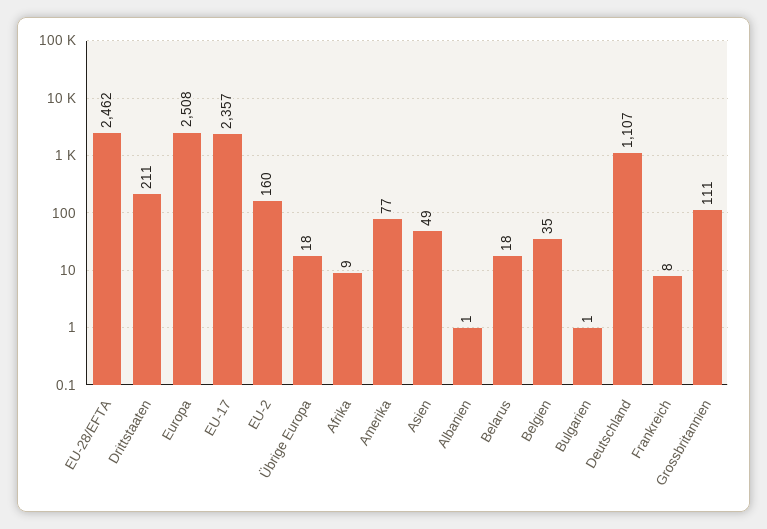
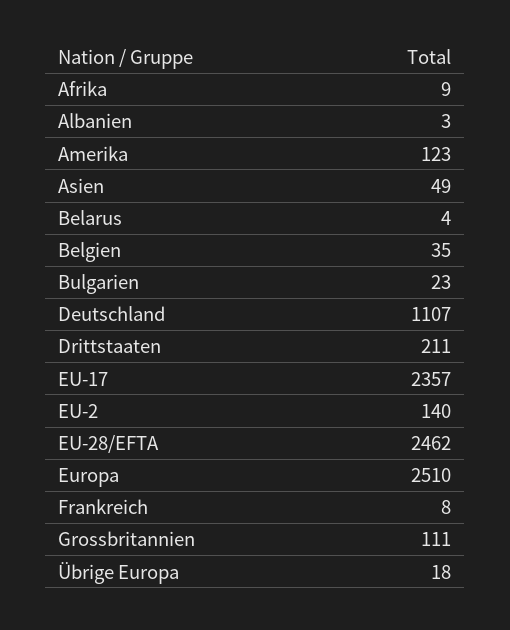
  {
    "EU-28/EFTA": 2462,
    "Drittstaaten": 211,
-   "Europa": 2508,
+   "Europa": 2510,
    "EU-17": 2357,
-   "EU-2": 160,
+   "EU-2": 140,
    "Übrige Europa": 18,
    "Afrika": 9,
-   "Amerika": 77,
+   "Amerika": 123,
    "Asien": 49,
-   "Albanien": 1,
+   "Albanien": 3,
-   "Belarus": 18,
+   "Belarus": 4,
    "Belgien": 35,
-   "Bulgarien": 1,
+   "Bulgarien": 23,
    "Deutschland": 1107,
    "Frankreich": 8,
    "Grossbritannien": 111
  }

